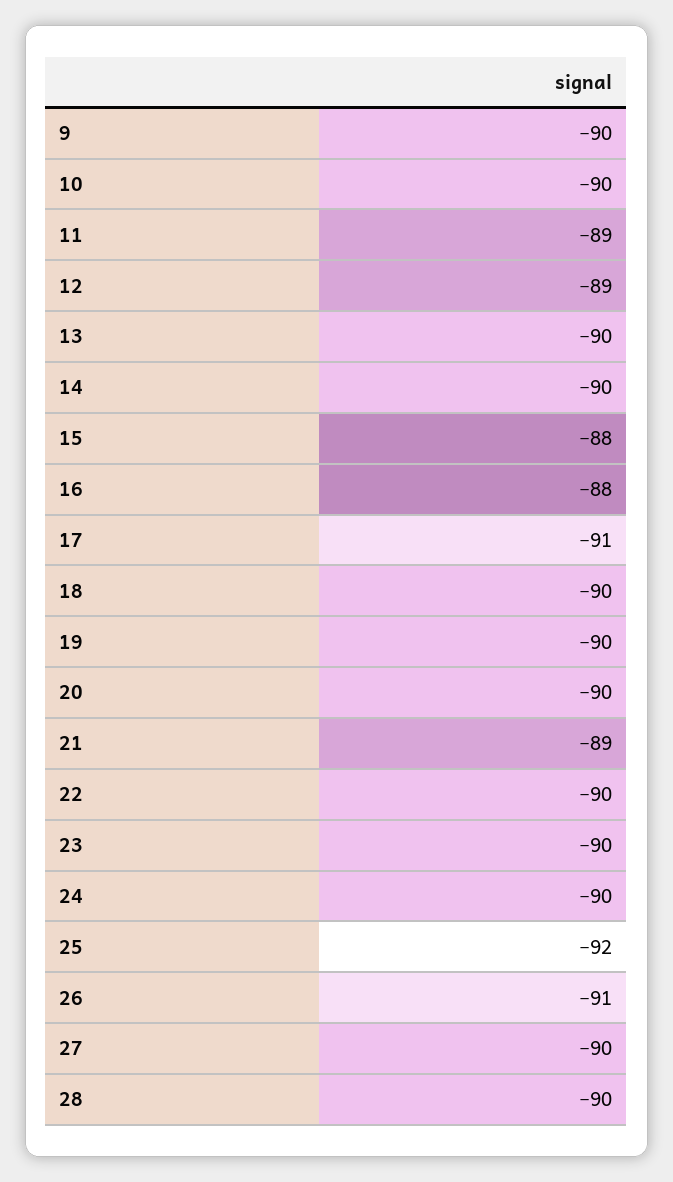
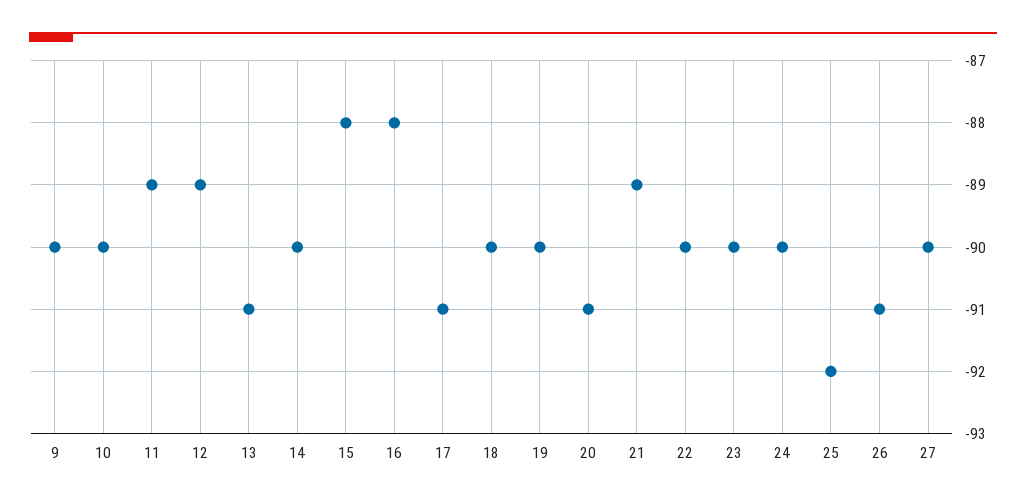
  {
    "9": -90,
    "10": -90,
    "11": -89,
    "12": -89,
-   "13": -90,
+   "13": -91,
    "14": -90,
    "15": -88,
    "16": -88,
    "17": -91,
    "18": -90,
    "19": -90,
-   "20": -90,
+   "20": -91,
    "21": -89,
    "22": -90,
    "23": -90,
    "24": -90,
    "25": -92,
    "26": -91,
-   "27": -90,
+   "27": -90
-   "28": -90
  }

